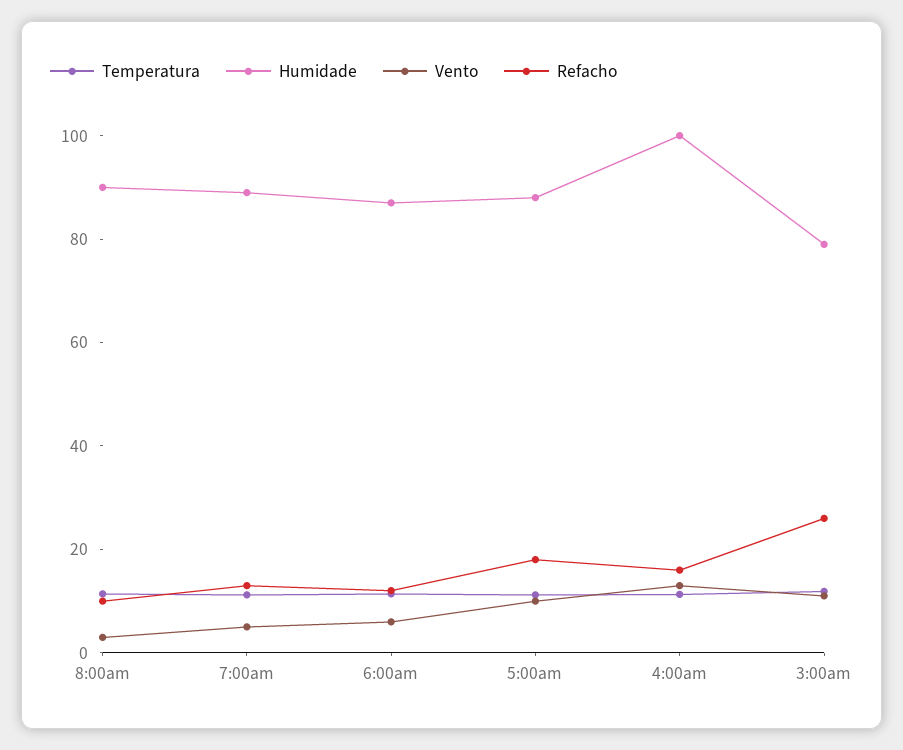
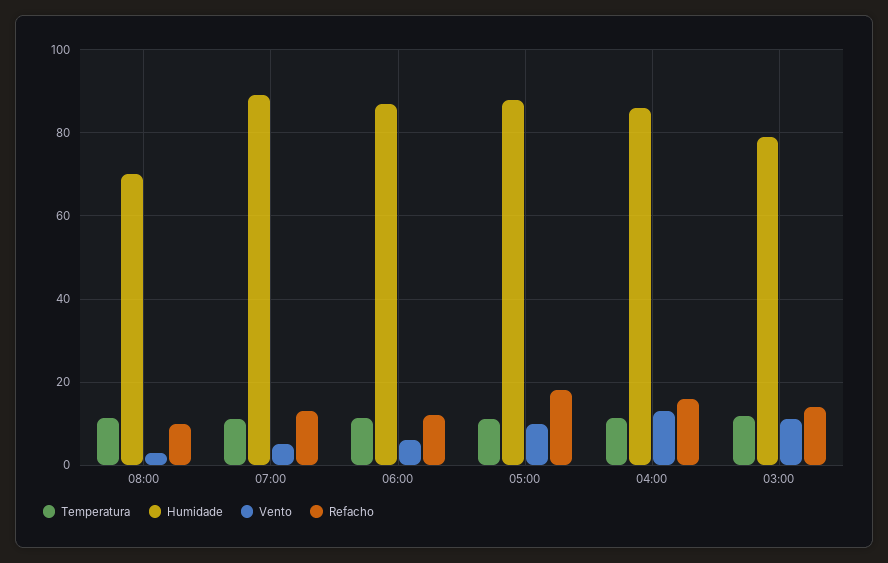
  {
    "Temperatura": {
      "8:00am": 12,
      "7:00am": 12,
      "6:00am": 12,
      "5:00am": 12,
      "4:00am": 12,
      "3:00am": 12
    },
    "Humidade": {
-     "8:00am": 90,
+     "8:00am": 70,
      "7:00am": 90,
      "6:00am": 88,
      "5:00am": 88,
-     "4:00am": 100,
+     "4:00am": 86,
      "3:00am": 80
    },
    "Vento": {
      "8:00am": 4,
      "7:00am": 6,
      "6:00am": 6,
      "5:00am": 10,
      "4:00am": 14,
      "3:00am": 12
    },
    "Refacho": {
      "8:00am": 10,
      "7:00am": 14,
      "6:00am": 12,
      "5:00am": 18,
      "4:00am": 16,
-     "3:00am": 25
+     "3:00am": 14
    }
  }

